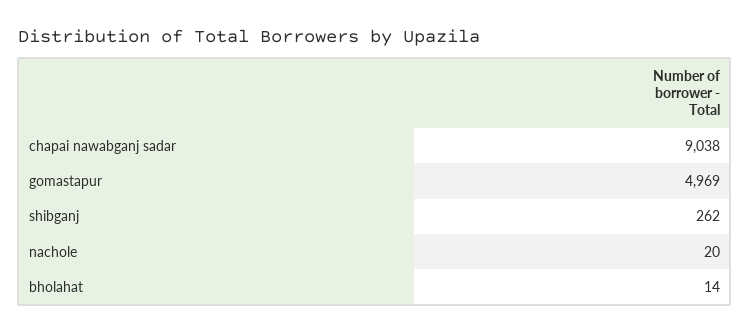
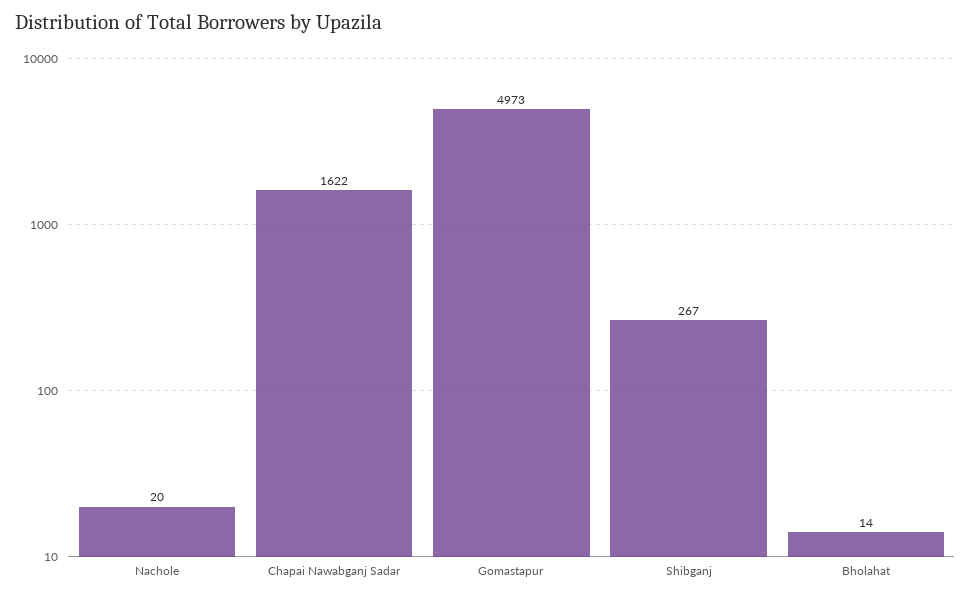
  {
-   "chapai nawabganj sadar": 9038,
+   "chapai nawabganj sadar": 1622,
-   "gomastapur": 4969,
+   "gomastapur": 4973,
-   "shibganj": 262,
+   "shibganj": 267,
    "nachole": 20,
    "bholahat": 14
  }

